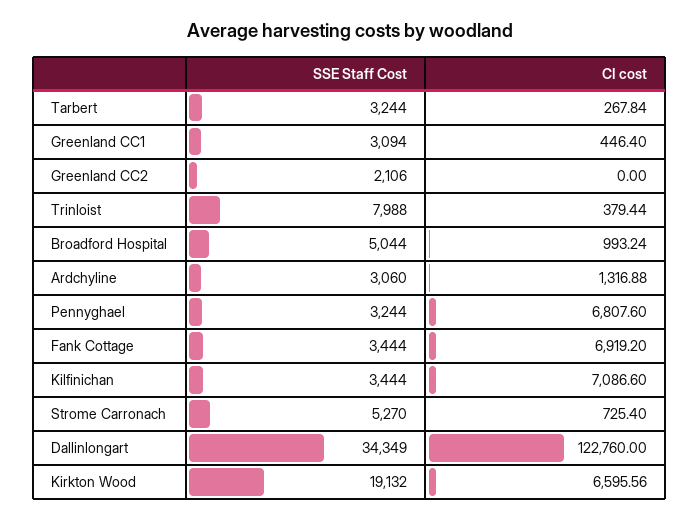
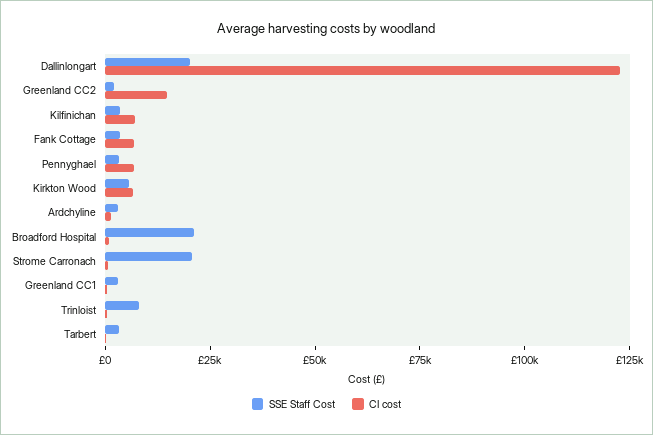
  {
    "SSE Staff Cost": {
      "Tarbert": 3244,
      "Greenland CC1": 3094,
      "Greenland CC2": 2106,
      "Trinloist": 7988,
-     "Broadford Hospital": 5044,
+     "Broadford Hospital": 20000,
      "Ardchyline": 3060,
      "Pennyghael": 3244,
      "Fank Cottage": 3444,
      "Kilfinichan": 3444,
-     "Strome Carronach": 5270,
+     "Strome Carronach": 20000,
-     "Dallinlongart": 34349,
+     "Dallinlongart": 20000,
-     "Kirkton Wood": 19132
+     "Kirkton Wood": 5000
    },
    "CI cost": {
      "Tarbert": 267.84,
      "Greenland CC1": 446.4,
-     "Greenland CC2": 0,
+     "Greenland CC2": 15000,
      "Trinloist": 379.44,
      "Broadford Hospital": 993.24,
      "Ardchyline": 1316.88,
      "Pennyghael": 6807.6,
      "Fank Cottage": 6919.2,
      "Kilfinichan": 7086.6,
      "Strome Carronach": 725.4,
      "Dallinlongart": 122760,
      "Kirkton Wood": 6595.56
    }
  }

